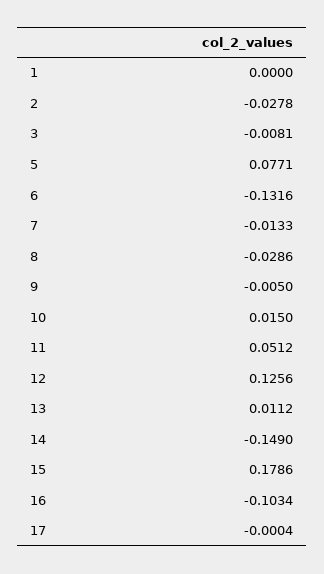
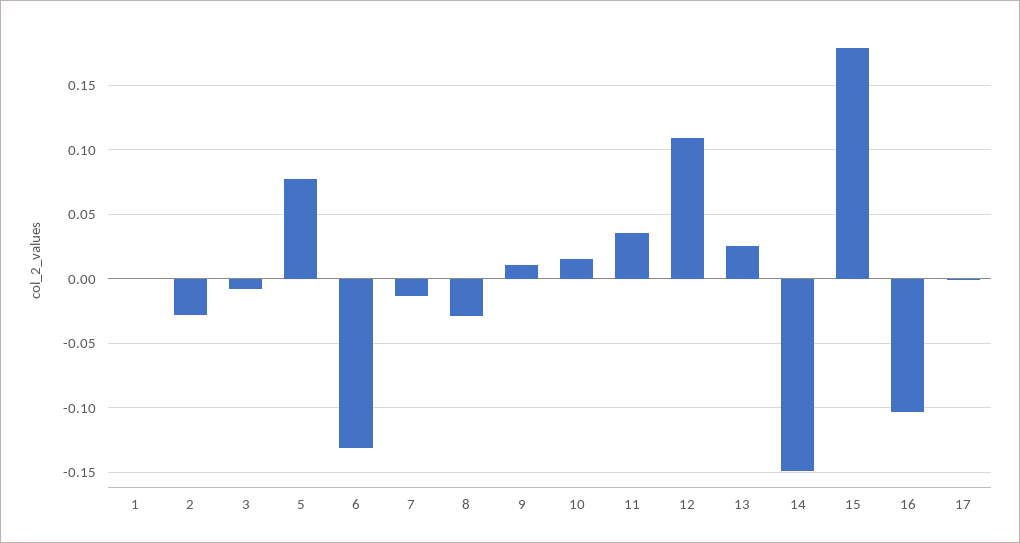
  {
    "1": 0,
    "2": -0.0278,
    "3": -0.0081,
    "5": 0.0771,
    "6": -0.1316,
    "7": -0.0133,
    "8": -0.0286,
-   "9": -0.005,
+   "9": 0.01,
    "10": 0.015,
-   "11": 0.0512,
+   "11": 0.035,
-   "12": 0.1256,
+   "12": 0.11,
-   "13": 0.0112,
+   "13": 0.025,
    "14": -0.149,
    "15": 0.1786,
    "16": -0.1034,
    "17": -0.0004
  }

